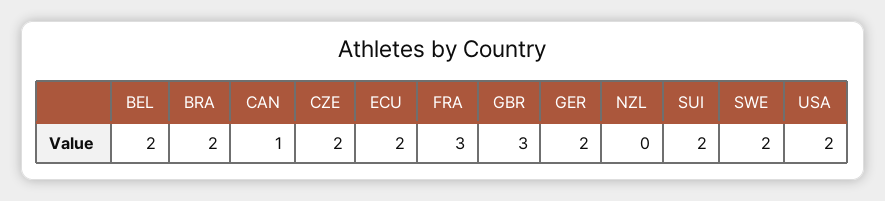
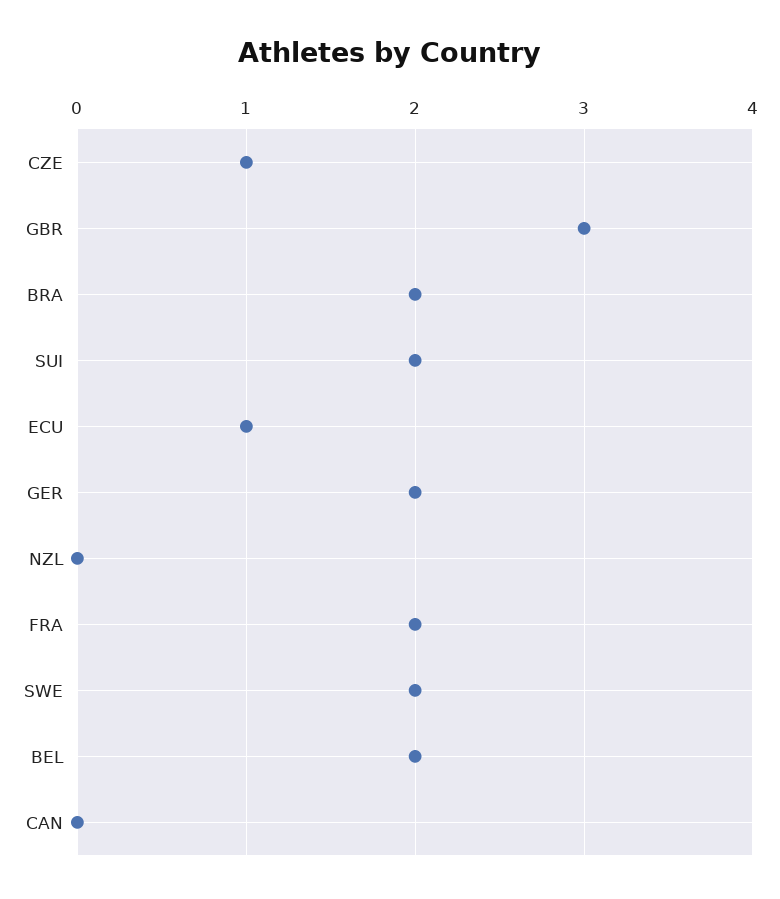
  {
    "BEL": 2,
    "BRA": 2,
-   "CAN": 1,
+   "CAN": 0,
-   "CZE": 2,
+   "CZE": 1,
-   "ECU": 2,
+   "ECU": 1,
-   "FRA": 3,
+   "FRA": 2,
    "GBR": 3,
    "GER": 2,
    "NZL": 0,
    "SUI": 2,
-   "SWE": 2,
+   "SWE": 2
-   "USA": 2
  }

